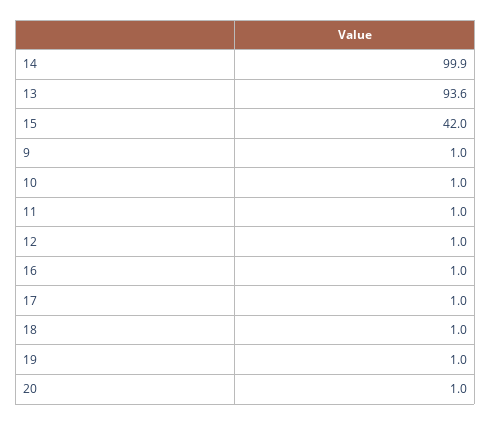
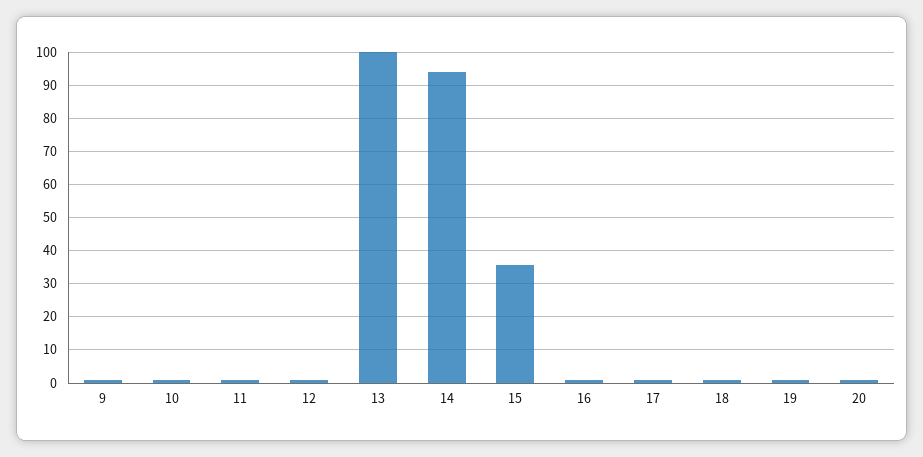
  {
-   "14": 99.9,
+   "14": 94,
-   "13": 93.6,
+   "13": 100,
-   "15": 42,
+   "15": 36,
    "9": 1,
    "10": 1,
    "11": 1,
    "12": 1,
    "16": 1,
    "17": 1,
    "18": 1,
    "19": 1,
    "20": 1
  }

